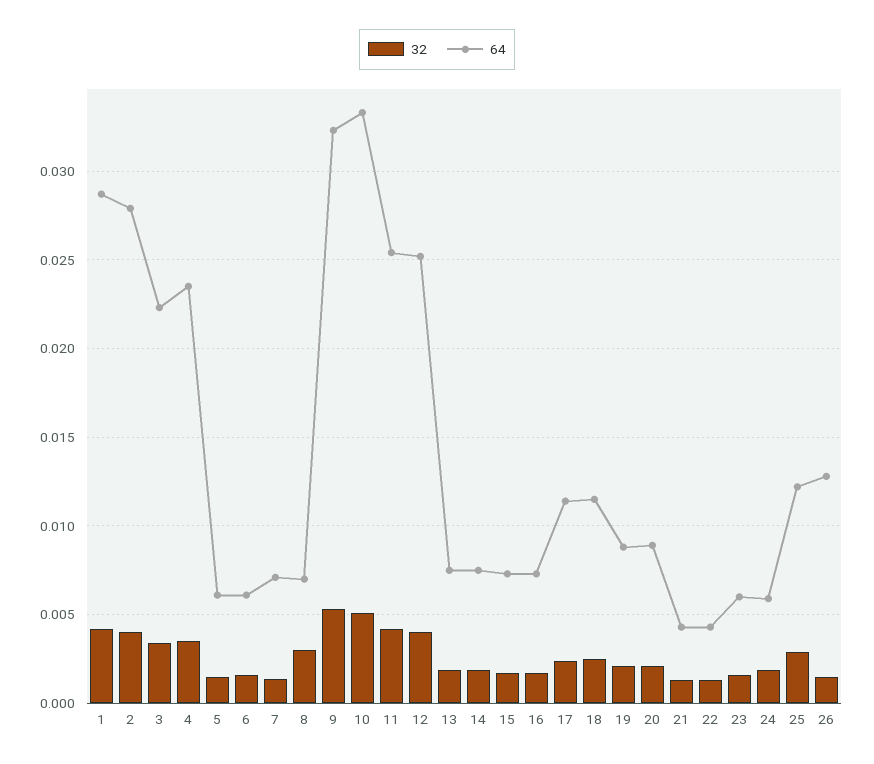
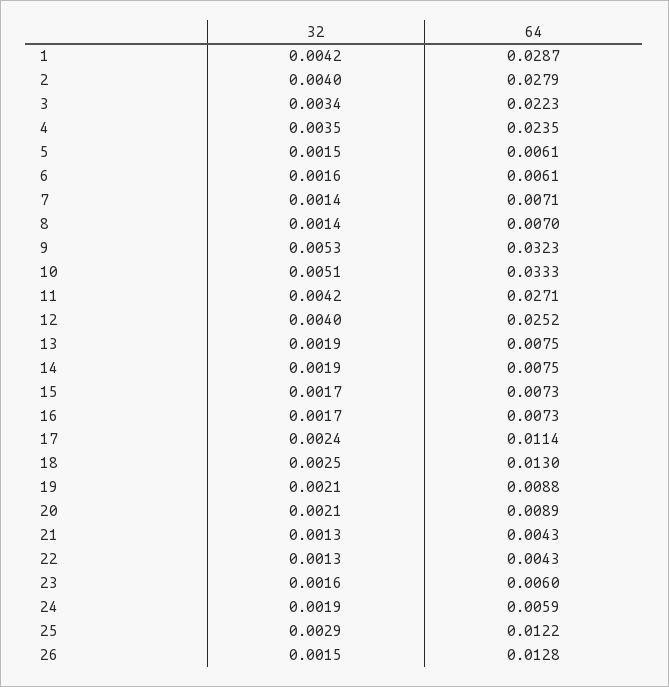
  {
    "32": {
      "1": 0.0042,
      "2": 0.004,
      "3": 0.0034,
      "4": 0.0035,
      "5": 0.0015,
      "6": 0.0016,
      "7": 0.0014,
-     "8": 0.003,
+     "8": 0.0014,
      "9": 0.0053,
      "10": 0.0051,
      "11": 0.0042,
      "12": 0.004,
      "13": 0.0019,
      "14": 0.0019,
      "15": 0.0017,
      "16": 0.0017,
      "17": 0.0024,
      "18": 0.0025,
      "19": 0.0021,
      "20": 0.0021,
      "21": 0.0013,
      "22": 0.0013,
      "23": 0.0016,
      "24": 0.0019,
      "25": 0.0029,
      "26": 0.0015
    },
    "64": {
      "1": 0.0287,
      "2": 0.0279,
      "3": 0.0223,
      "4": 0.0235,
      "5": 0.0061,
      "6": 0.0061,
      "7": 0.0071,
      "8": 0.007,
      "9": 0.0323,
      "10": 0.0333,
-     "11": 0.0255,
+     "11": 0.0271,
      "12": 0.0252,
      "13": 0.0075,
      "14": 0.0075,
      "15": 0.0073,
      "16": 0.0073,
      "17": 0.0114,
-     "18": 0.0115,
+     "18": 0.013,
      "19": 0.0088,
      "20": 0.0089,
      "21": 0.0043,
      "22": 0.0043,
      "23": 0.006,
      "24": 0.0059,
      "25": 0.0122,
      "26": 0.0128
    }
  }

